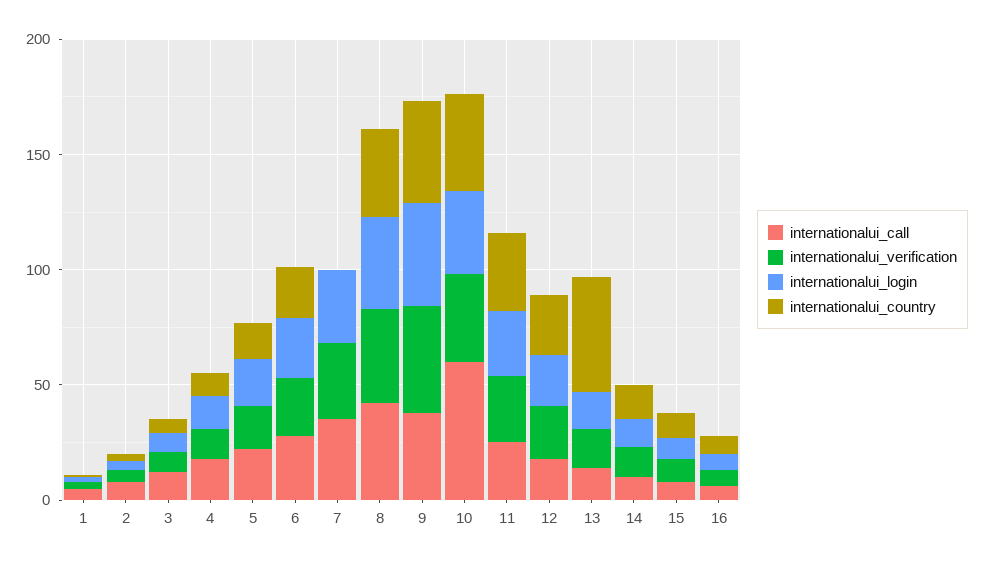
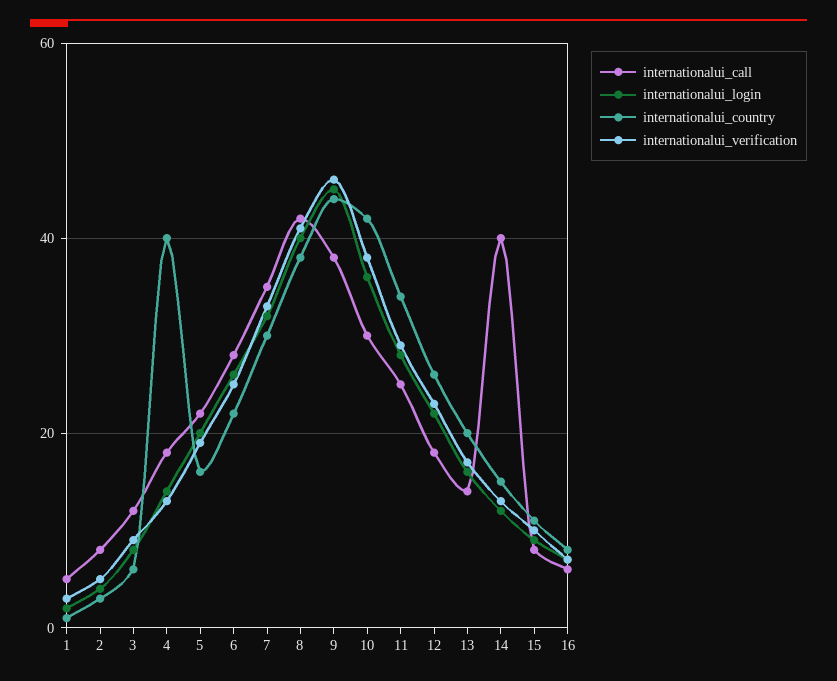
  {
    "internationalui_call": {
      "1": 5,
      "2": 10,
      "3": 10,
      "4": 20,
      "5": 20,
      "6": 30,
      "7": 35,
      "8": 40,
      "9": 40,
-     "10": 60,
+     "10": 30,
      "11": 25,
      "12": 20,
      "13": 15,
-     "14": 10,
+     "14": 40,
      "15": 10,
      "16": 5
    },
    "internationalui_verification": {
      "1": 5,
      "2": 5,
      "3": 10,
      "4": 15,
      "5": 20,
      "6": 25,
      "7": 35,
      "8": 40,
      "9": 45,
      "10": 40,
      "11": 30,
      "12": 25,
      "13": 15,
      "14": 15,
      "15": 10,
      "16": 5
    },
    "internationalui_login": {
      "1": 0,
      "2": 5,
      "3": 10,
      "4": 15,
      "5": 20,
      "6": 25,
      "7": 30,
      "8": 40,
      "9": 45,
      "10": 35,
      "11": 30,
      "12": 20,
      "13": 15,
      "14": 10,
      "15": 10,
      "16": 5
    },
    "internationalui_country": {
      "1": 0,
      "2": 5,
      "3": 5,
-     "4": 10,
+     "4": 40,
      "5": 15,
      "6": 20,
-     "7": 0,
+     "7": 30,
      "8": 40,
      "9": 45,
      "10": 40,
      "11": 35,
      "12": 25,
-     "13": 50,
+     "13": 20,
      "14": 15,
      "15": 10,
      "16": 10
    }
  }

